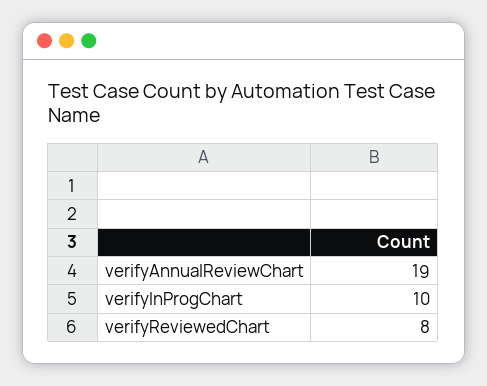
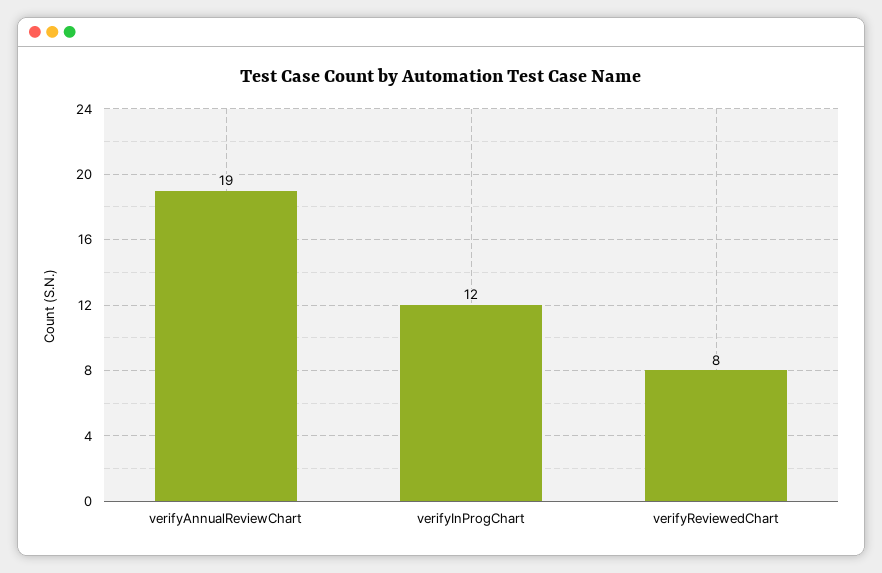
  {
    "verifyAnnualReviewChart": 19,
-   "verifyInProgChart": 10,
+   "verifyInProgChart": 12,
    "verifyReviewedChart": 8
  }

